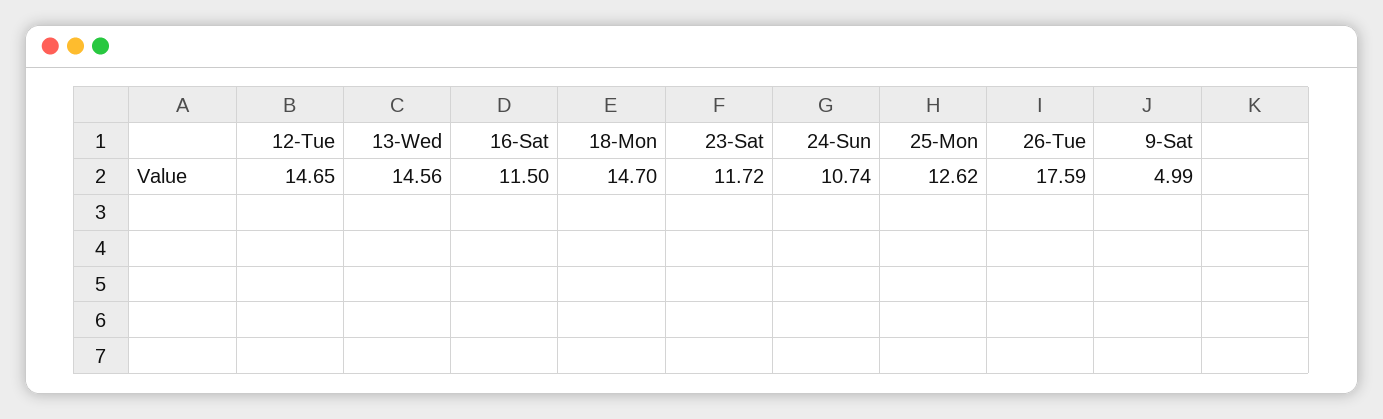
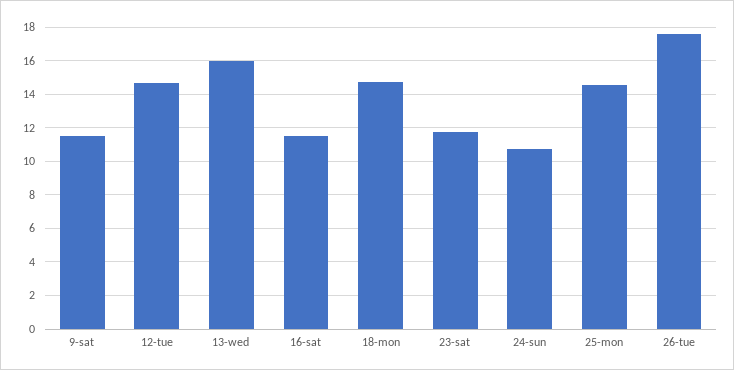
  {
    "12-Tue": 14.65,
-   "13-Wed": 14.56,
+   "13-Wed": 16,
    "16-Sat": 11.5,
    "18-Mon": 14.7,
    "23-Sat": 11.72,
    "24-Sun": 10.74,
-   "25-Mon": 12.62,
+   "25-Mon": 14.5,
    "26-Tue": 17.59,
-   "9-Sat": 4.99
+   "9-Sat": 11.5
  }

